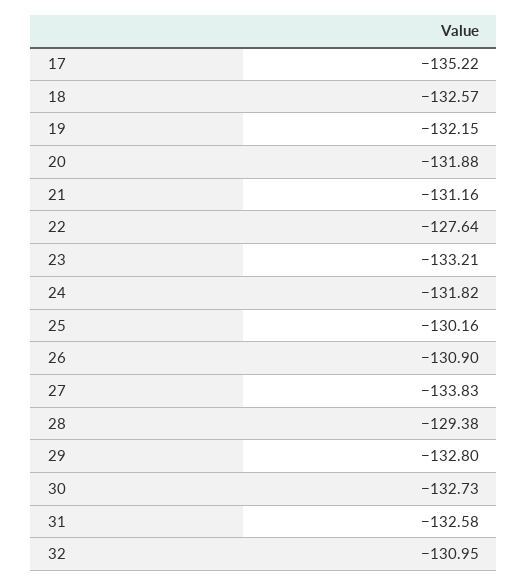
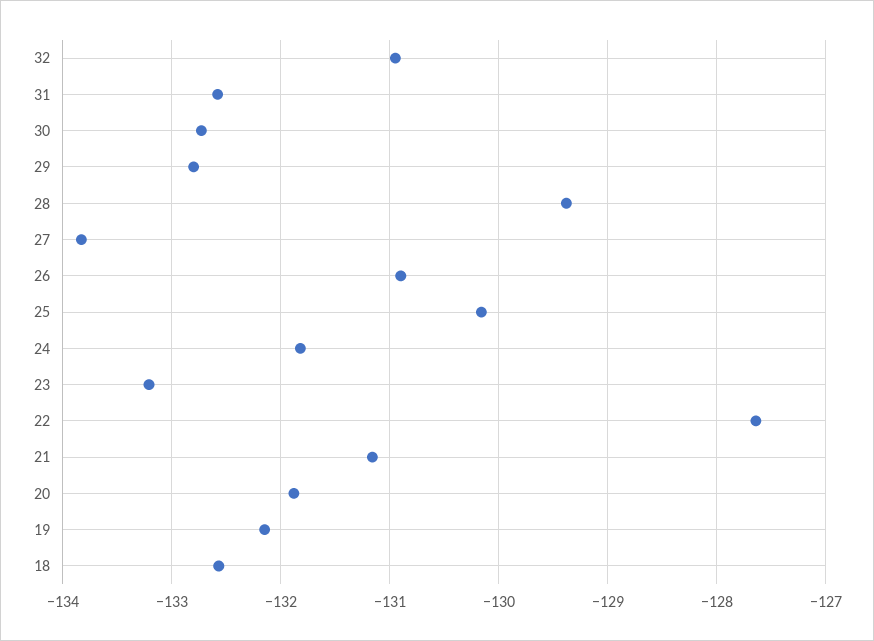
  {
-   "17": -135.22,
    "18": -132.57,
    "19": -132.15,
    "20": -131.88,
    "21": -131.16,
    "22": -127.64,
    "23": -133.21,
    "24": -131.82,
    "25": -130.16,
    "26": -130.9,
    "27": -133.83,
    "28": -129.38,
    "29": -132.8,
    "30": -132.73,
    "31": -132.58,
    "32": -130.95
  }

